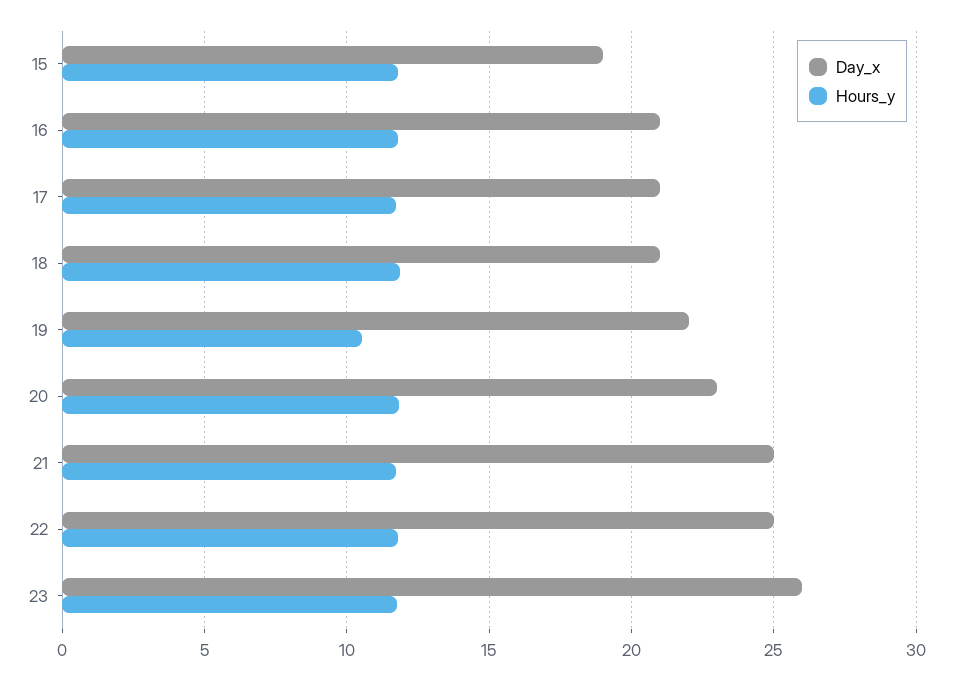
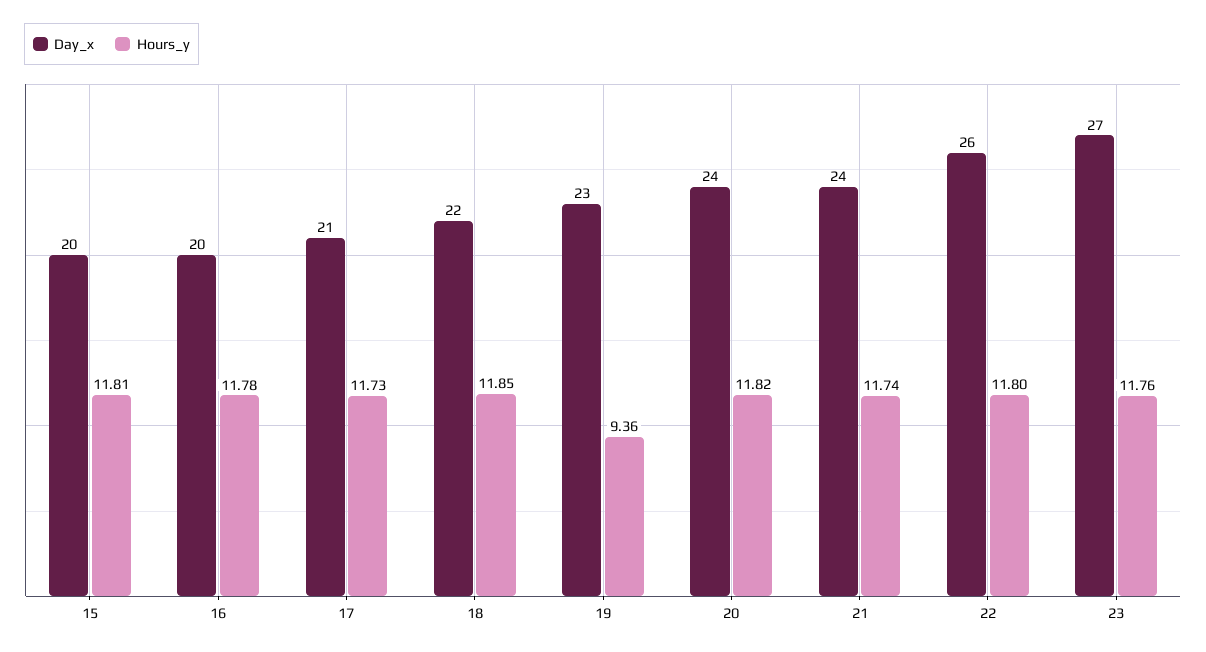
  {
    "Day_x": {
-     "15": 19,
+     "15": 20,
-     "16": 21,
+     "16": 20,
      "17": 21,
-     "18": 21,
+     "18": 22,
-     "19": 22,
+     "19": 23,
-     "20": 23,
+     "20": 24,
-     "21": 25,
+     "21": 24,
-     "22": 25,
+     "22": 26,
-     "23": 26
+     "23": 27
    },
    "Hours_y": {
      "15": 11.81,
      "16": 11.78,
      "17": 11.73,
      "18": 11.85,
-     "19": 10.5,
+     "19": 9.36,
      "20": 11.82,
      "21": 11.74,
      "22": 11.8,
      "23": 11.76
    }
  }

